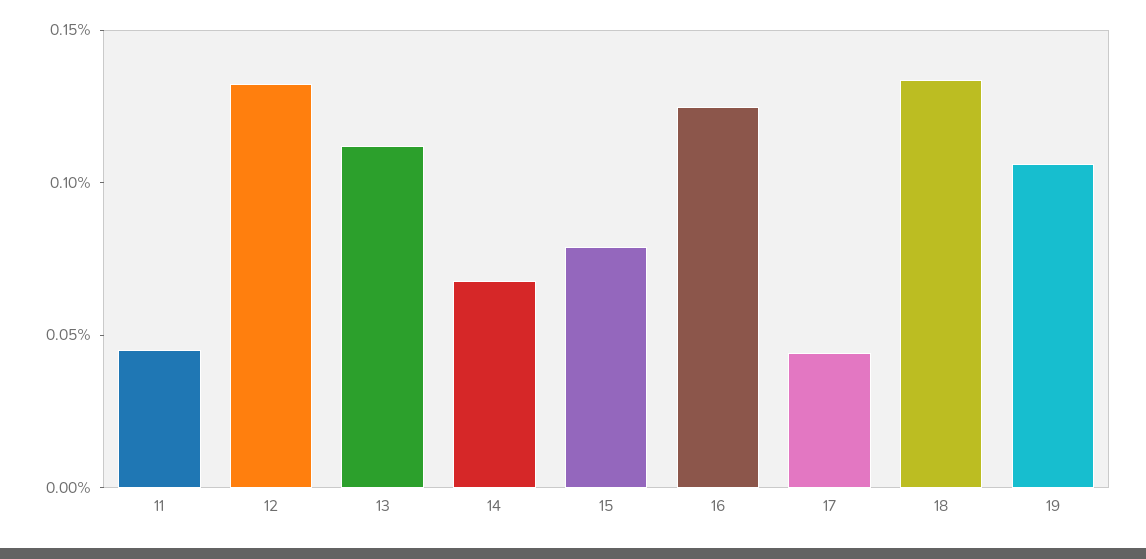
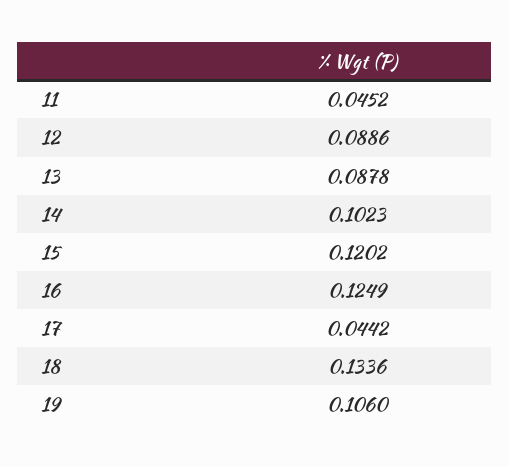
  {
    "11": 0.0452,
-   "12": 0.13,
+   "12": 0.0886,
-   "13": 0.11,
+   "13": 0.0878,
-   "14": 0.07,
+   "14": 0.1023,
-   "15": 0.08,
+   "15": 0.1202,
    "16": 0.1249,
    "17": 0.0442,
    "18": 0.1336,
    "19": 0.106
  }

